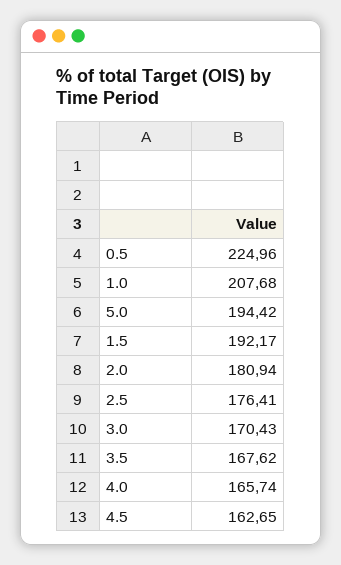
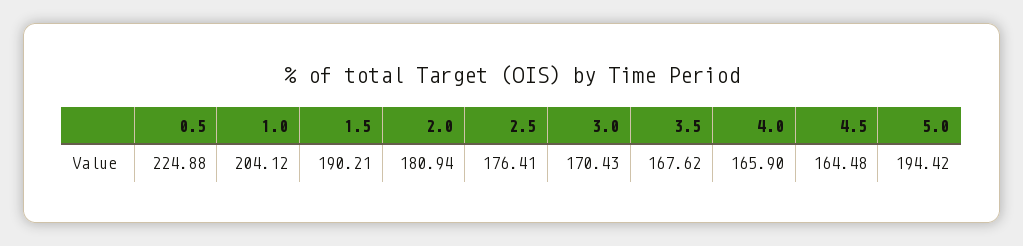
  {
-   "0.5": 224.96,
+   "0.5": 224.88,
-   "1.0": 207.68,
+   "1.0": 204.12,
    "5.0": 194.42,
-   "1.5": 192.17,
+   "1.5": 190.21,
    "2.0": 180.94,
    "2.5": 176.41,
    "3.0": 170.43,
    "3.5": 167.62,
-   "4.0": 165.74,
+   "4.0": 165.9,
-   "4.5": 162.65
+   "4.5": 164.48
  }

